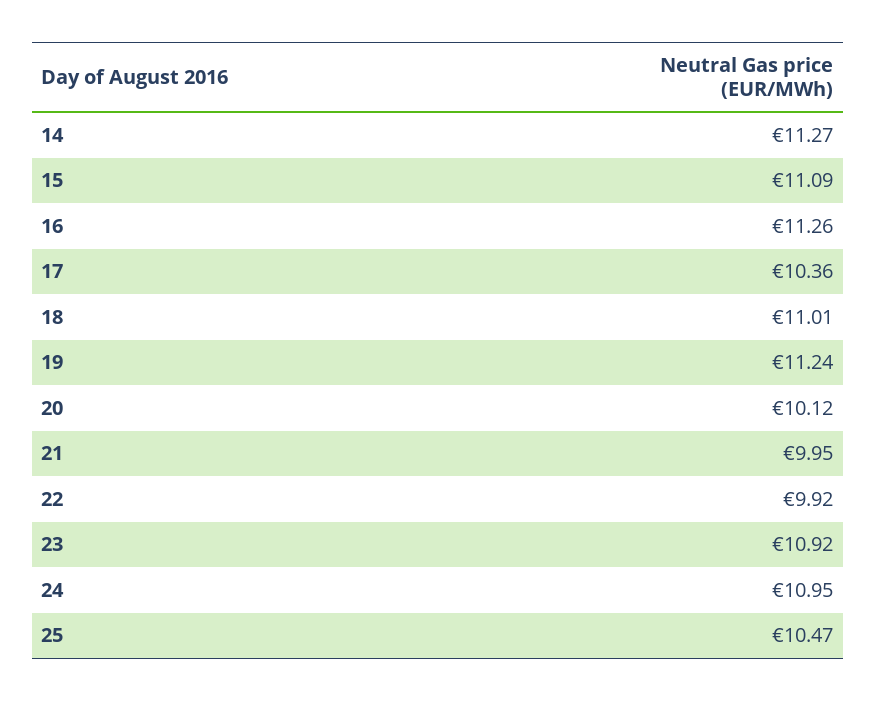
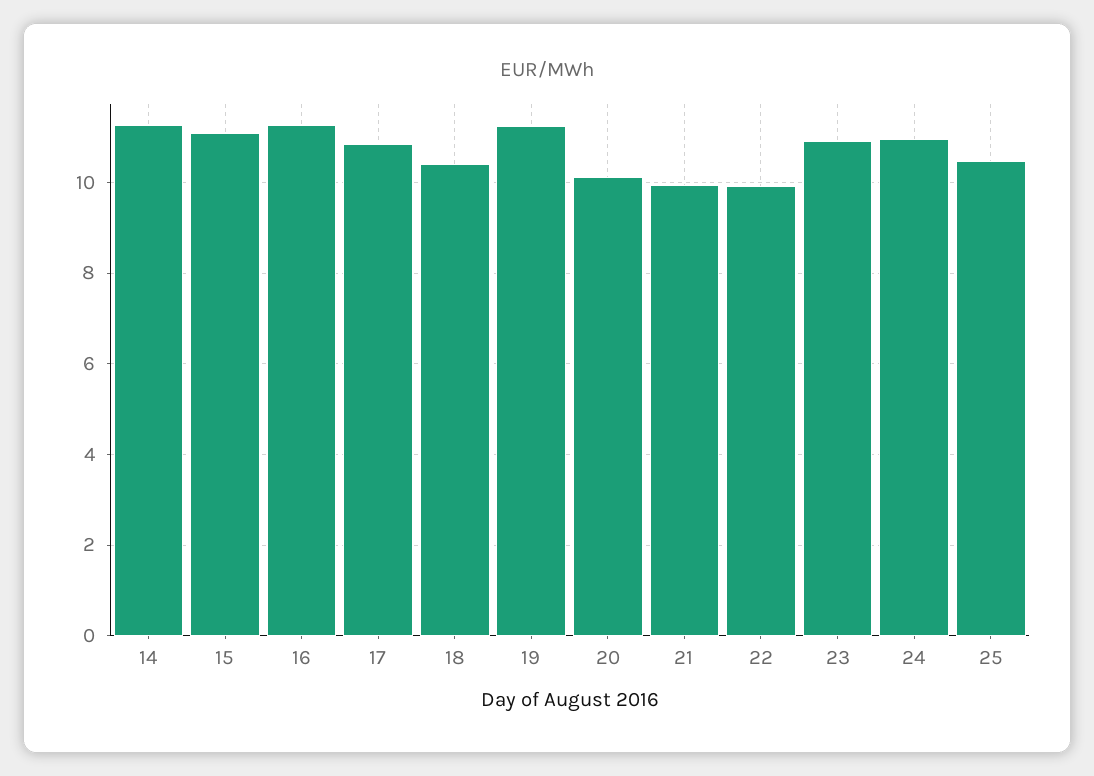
  {
    "14": 11.27,
    "15": 11.09,
    "16": 11.26,
-   "17": 10.36,
+   "17": 10.8,
-   "18": 11.01,
+   "18": 10.4,
    "19": 11.24,
    "20": 10.12,
    "21": 9.95,
    "22": 9.92,
    "23": 10.92,
    "24": 10.95,
    "25": 10.47
  }

